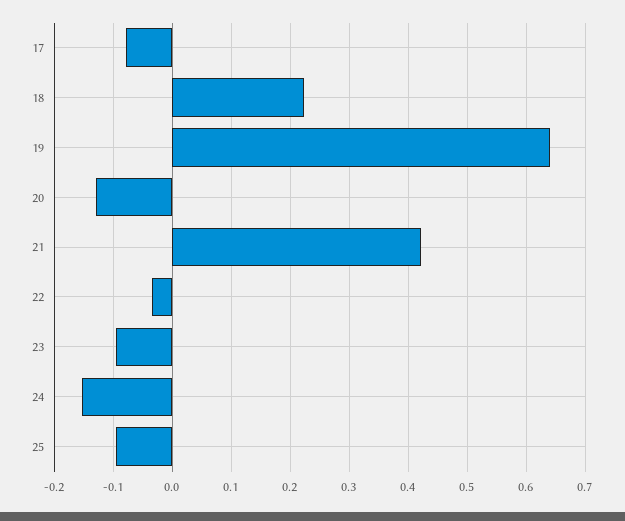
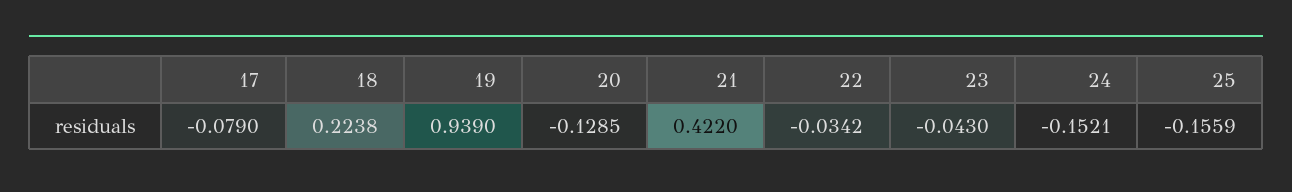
  {
    "17": -0.079,
    "18": 0.2238,
-   "19": 0.64,
+   "19": 0.939,
    "20": -0.1285,
    "21": 0.422,
    "22": -0.0342,
-   "23": -0.1,
+   "23": -0.043,
    "24": -0.1521,
-   "25": -0.1
+   "25": -0.1559
  }

